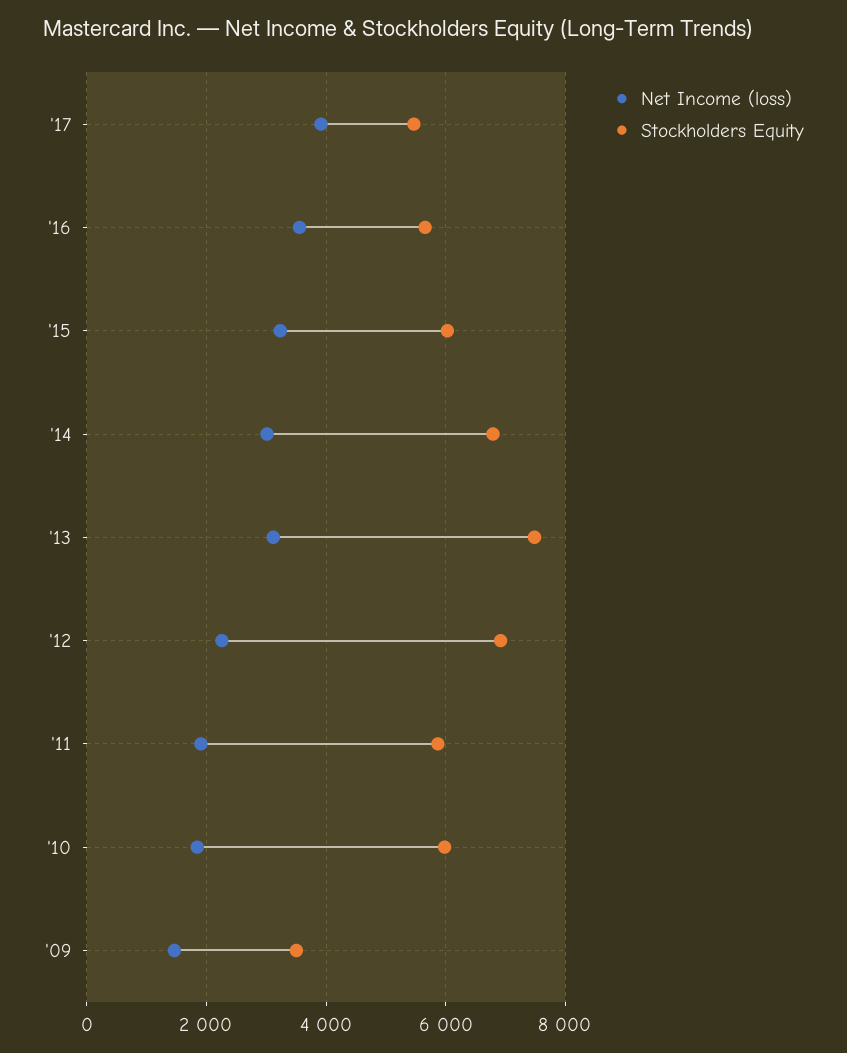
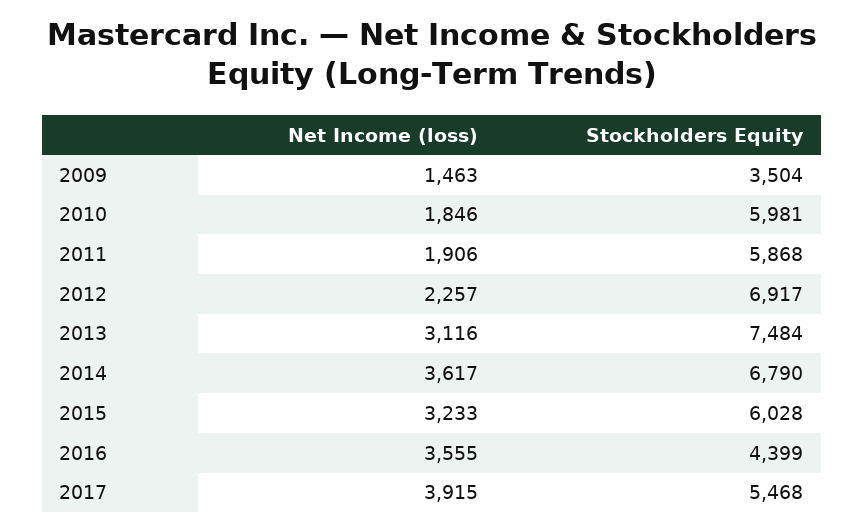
  {
    "Net Income (loss)": {
      "'17": 3915,
      "'16": 3555,
      "'15": 3233,
-     "'14": 3000,
+     "'14": 3617,
      "'13": 3116,
      "'12": 2257,
      "'11": 1906,
      "'10": 1846,
      "'09": 1463
    },
    "Stockholders Equity": {
      "'17": 5468,
-     "'16": 5600,
+     "'16": 4399,
      "'15": 6028,
      "'14": 6790,
      "'13": 7484,
      "'12": 6917,
      "'11": 5868,
      "'10": 5981,
      "'09": 3504
    }
  }

